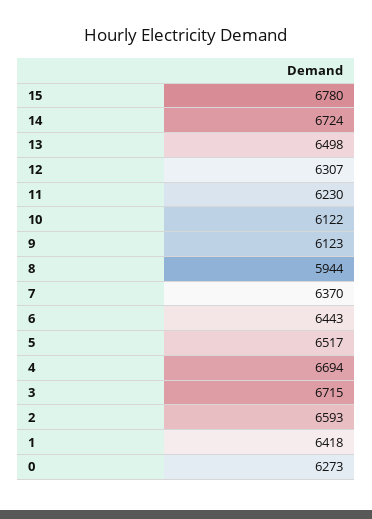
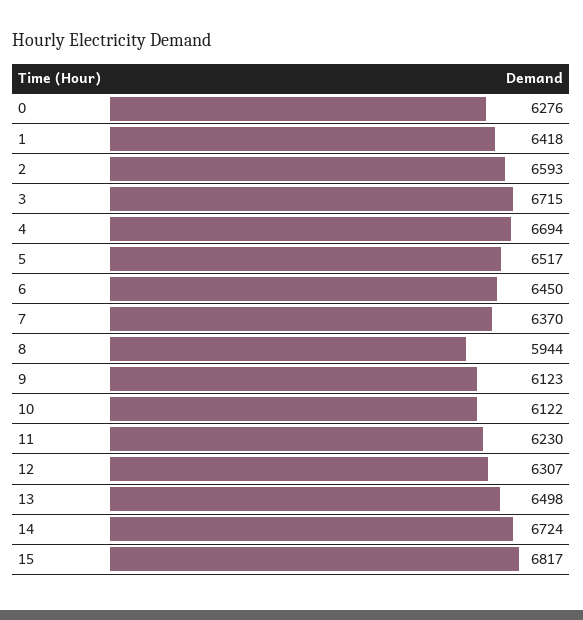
  {
-   "15": 6780,
+   "15": 6817,
    "14": 6724,
    "13": 6498,
    "12": 6307,
    "11": 6230,
    "10": 6122,
    "9": 6123,
    "8": 5944,
    "7": 6370,
-   "6": 6443,
+   "6": 6450,
    "5": 6517,
    "4": 6694,
    "3": 6715,
    "2": 6593,
    "1": 6418,
-   "0": 6273
+   "0": 6276
  }

